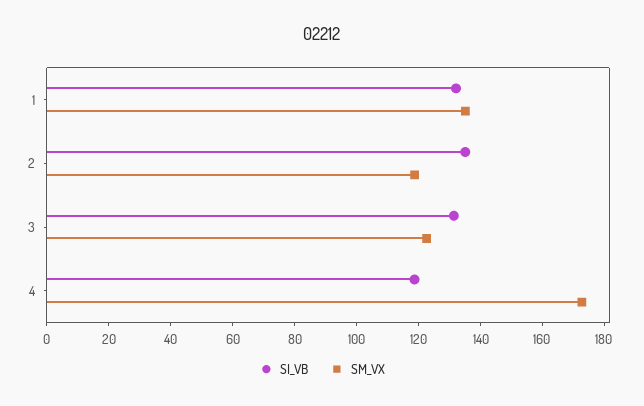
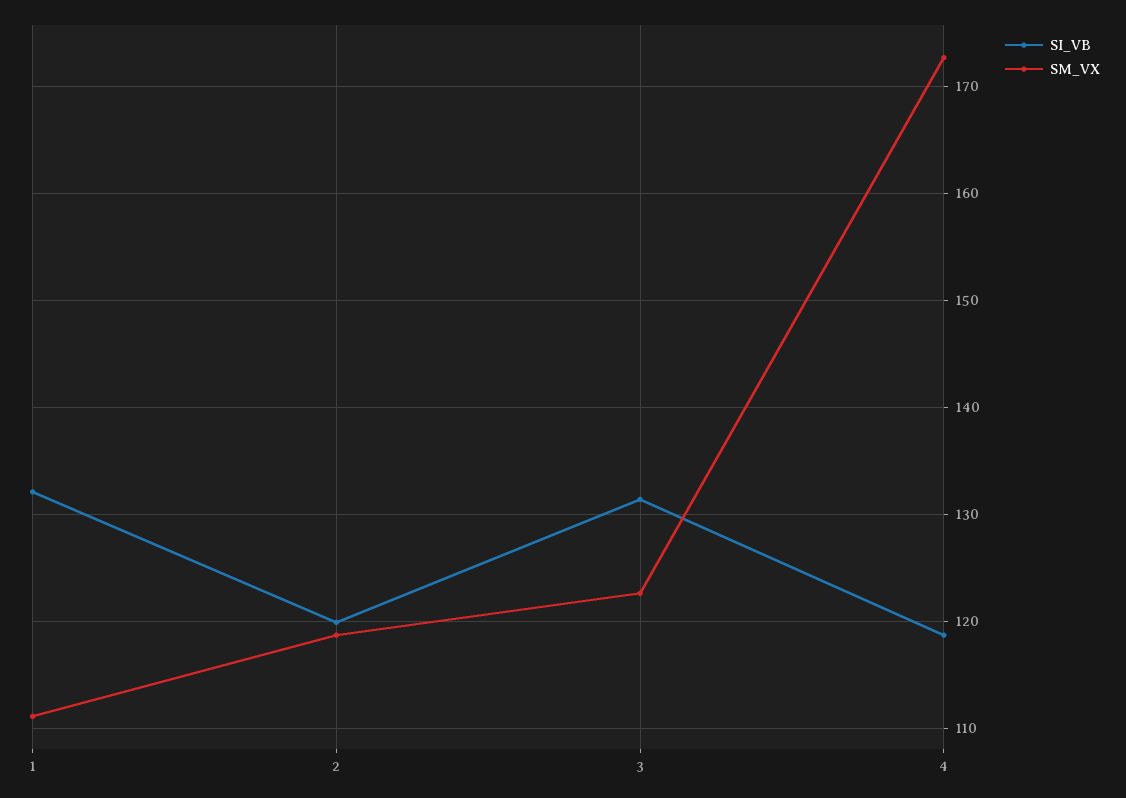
  {
    "SI_VB": {
      "1": 132,
-     "2": 135,
+     "2": 120,
      "3": 131,
      "4": 119
    },
    "SM_VX": {
-     "1": 135,
+     "1": 111,
      "2": 119,
      "3": 123,
      "4": 173
    }
  }

